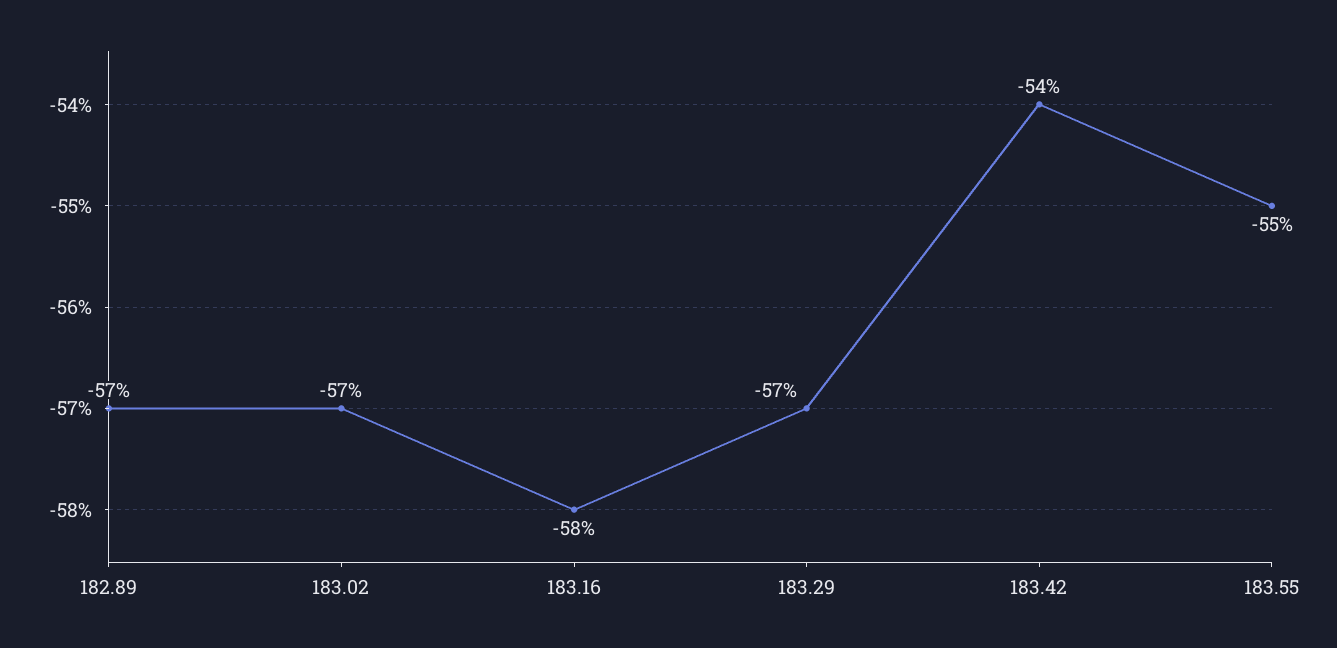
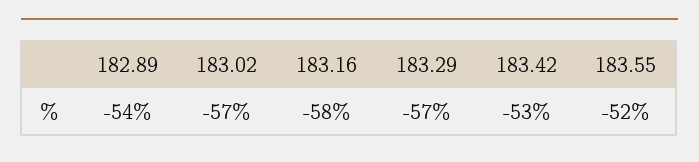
  {
-   "182.89": -57,
+   "182.89": -54,
    "183.02": -57,
    "183.16": -58,
    "183.29": -57,
-   "183.42": -54,
+   "183.42": -53,
-   "183.55": -55
+   "183.55": -52
  }

